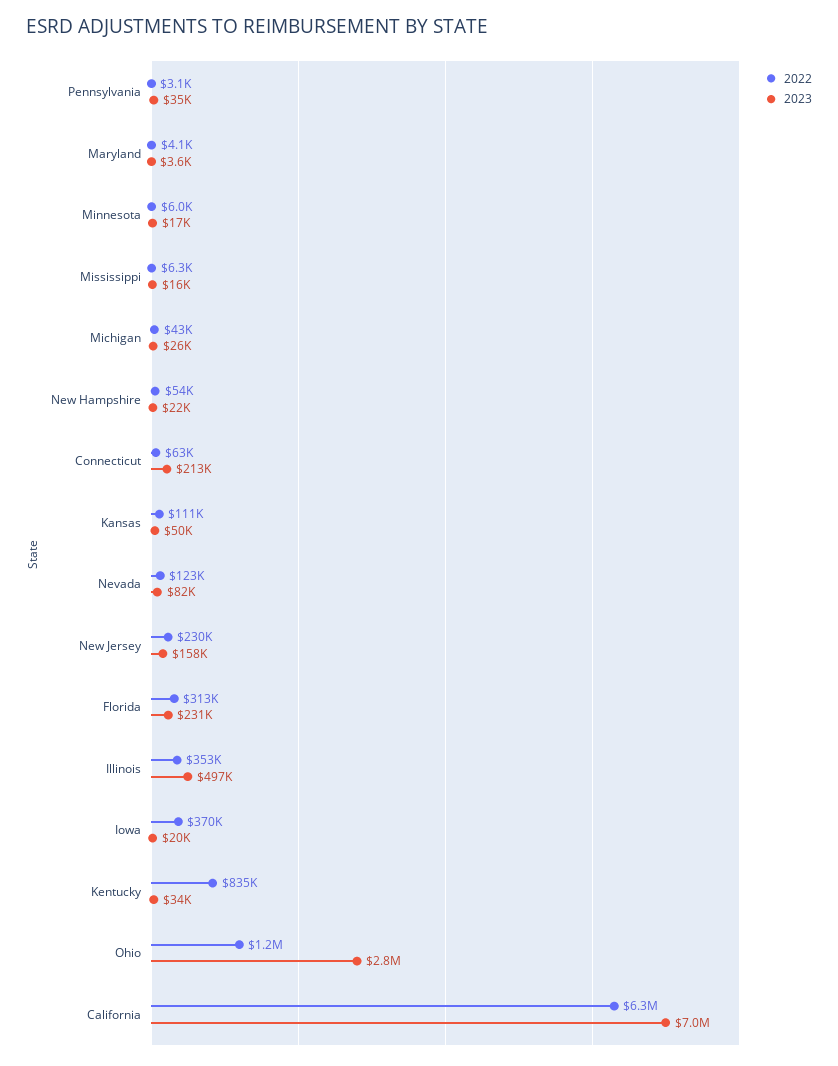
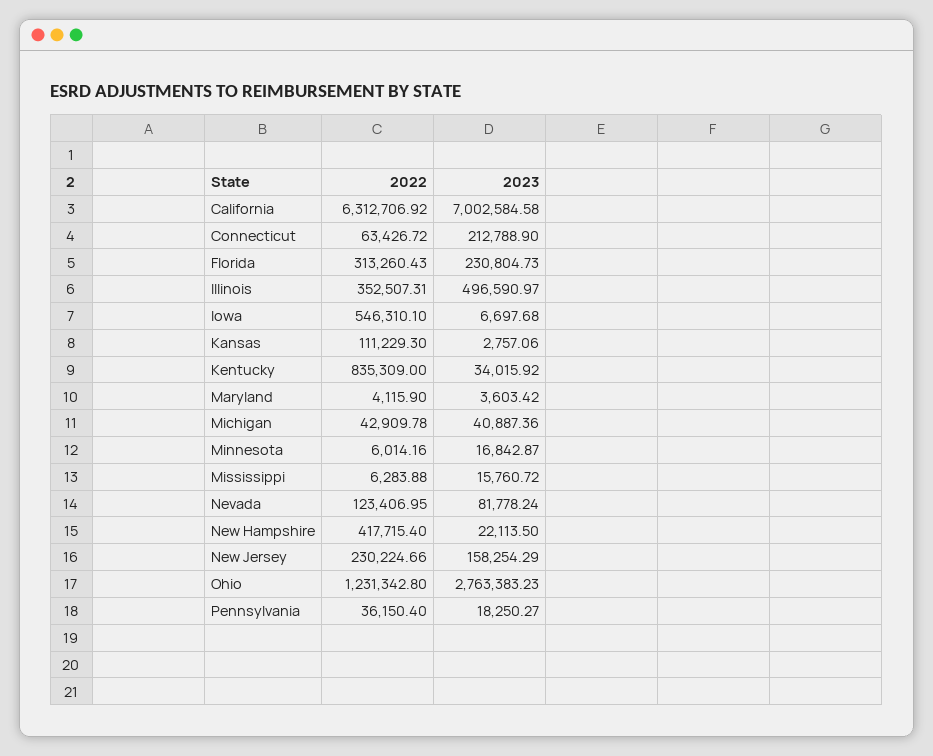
  {
    "2022": {
-     "Pennsylvania": 3100,
+     "Pennsylvania": 36150.4,
      "Maryland": 4115.9,
      "Minnesota": 6014.16,
      "Mississippi": 6283.88,
      "Michigan": 42909.78,
-     "New Hampshire": 54000,
+     "New Hampshire": 417715.4,
      "Connecticut": 63426.72,
      "Kansas": 111229.3,
      "Nevada": 123406.95,
      "New Jersey": 230224.66,
      "Florida": 313260.43,
      "Illinois": 352507.31,
-     "Iowa": 370000,
+     "Iowa": 546310.1,
      "Kentucky": 835309,
      "Ohio": 1231342.8,
      "California": 6312706.92
    },
    "2023": {
-     "Pennsylvania": 35000,
+     "Pennsylvania": 18250.27,
      "Maryland": 3603.42,
      "Minnesota": 16842.87,
      "Mississippi": 15760.72,
-     "Michigan": 26000,
+     "Michigan": 40887.36,
      "New Hampshire": 22113.5,
      "Connecticut": 212788.9,
-     "Kansas": 50000,
+     "Kansas": 2757.06,
      "Nevada": 81778.24,
      "New Jersey": 158254.29,
      "Florida": 230804.73,
      "Illinois": 496590.97,
-     "Iowa": 20000,
+     "Iowa": 6697.68,
      "Kentucky": 34015.92,
      "Ohio": 2763383.23,
      "California": 7002584.58
    }
  }

